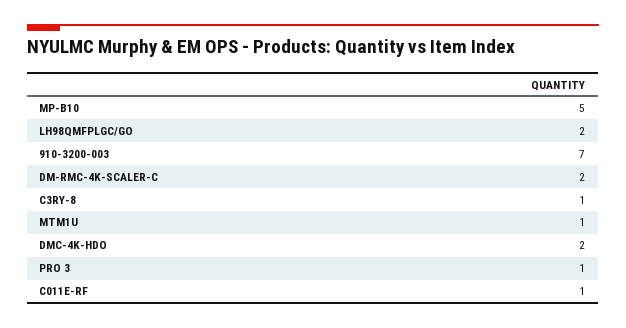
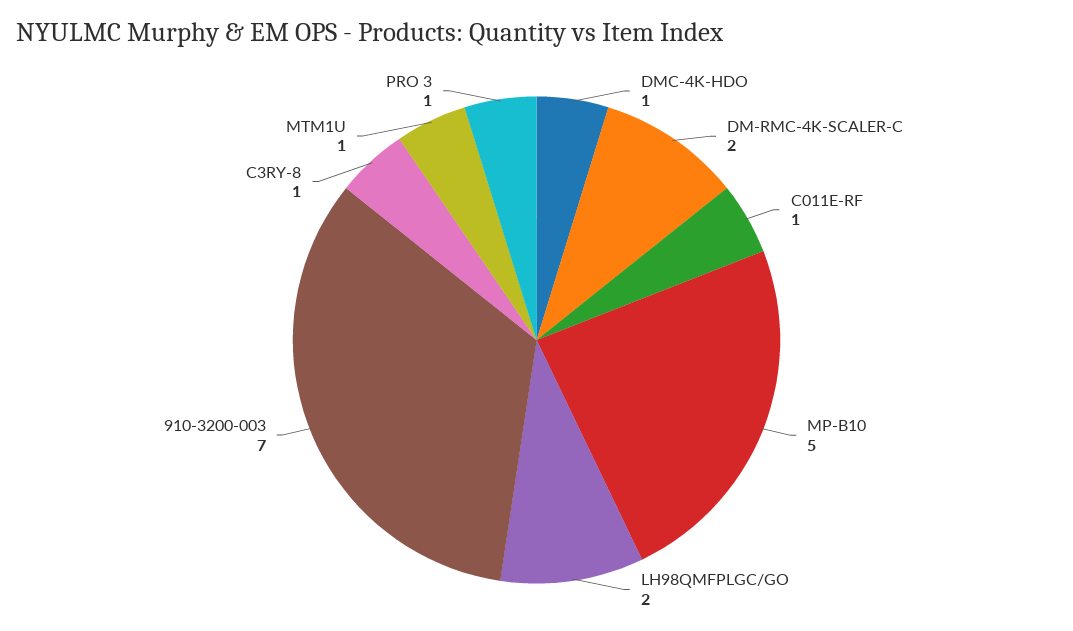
  {
    "MP-B10": 5,
    "LH98QMFPLGC/GO": 2,
    "910-3200-003": 7,
    "DM-RMC-4K-SCALER-C": 2,
    "C3RY-8": 1,
    "MTM1U": 1,
-   "DMC-4K-HDO": 2,
+   "DMC-4K-HDO": 1,
    "PRO 3": 1,
    "C011E-RF": 1
  }

